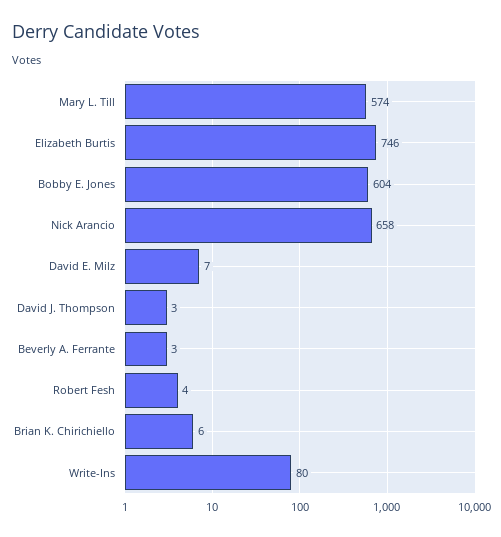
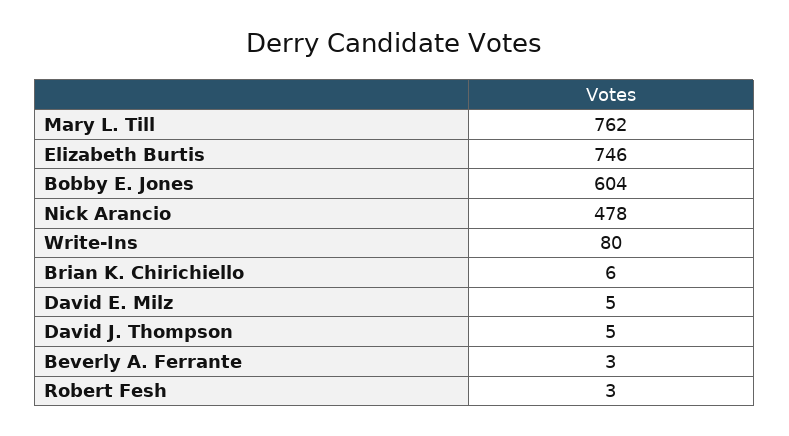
  {
-   "Mary L. Till": 574,
+   "Mary L. Till": 762,
    "Elizabeth Burtis": 746,
    "Bobby E. Jones": 604,
-   "Nick Arancio": 658,
+   "Nick Arancio": 478,
-   "David E. Milz": 7,
+   "David E. Milz": 5,
-   "David J. Thompson": 3,
+   "David J. Thompson": 5,
    "Beverly A. Ferrante": 3,
-   "Robert Fesh": 4,
+   "Robert Fesh": 3,
    "Brian K. Chirichiello": 6,
    "Write-Ins": 80
  }

